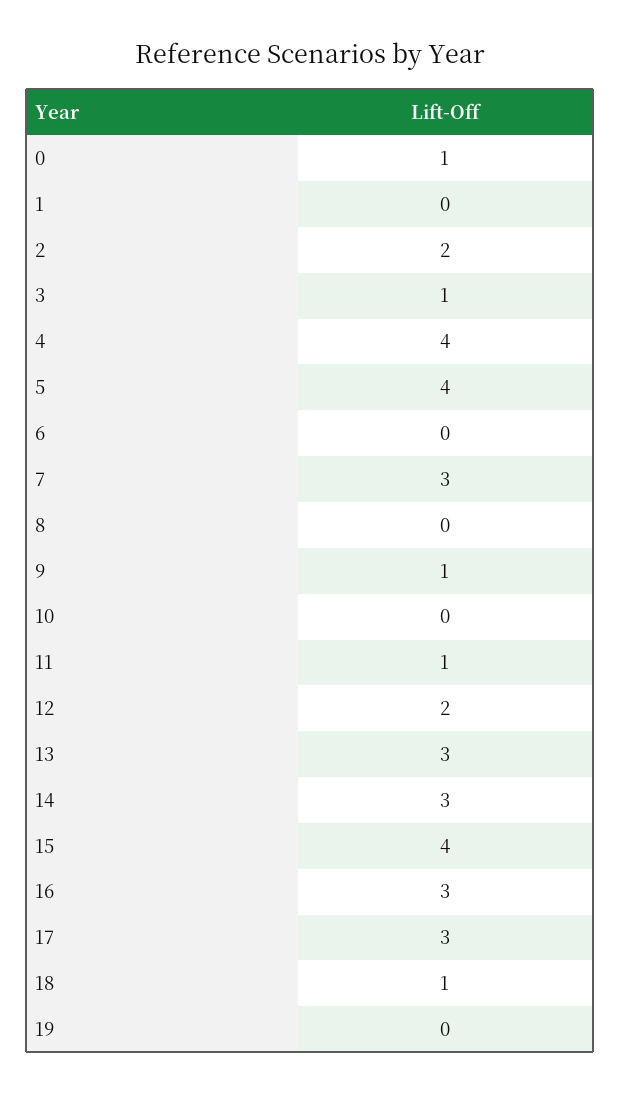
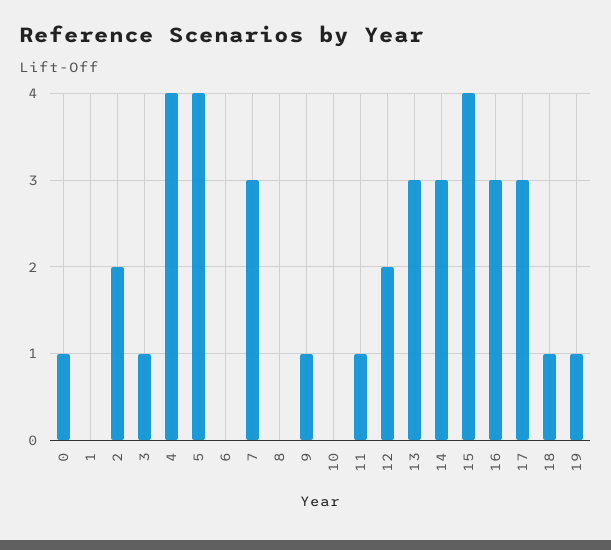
  {
    "0": 1,
    "1": 0,
    "2": 2,
    "3": 1,
    "4": 4,
    "5": 4,
    "6": 0,
    "7": 3,
    "8": 0,
    "9": 1,
    "10": 0,
    "11": 1,
    "12": 2,
    "13": 3,
    "14": 3,
    "15": 4,
    "16": 3,
    "17": 3,
    "18": 1,
-   "19": 0
+   "19": 1
  }

